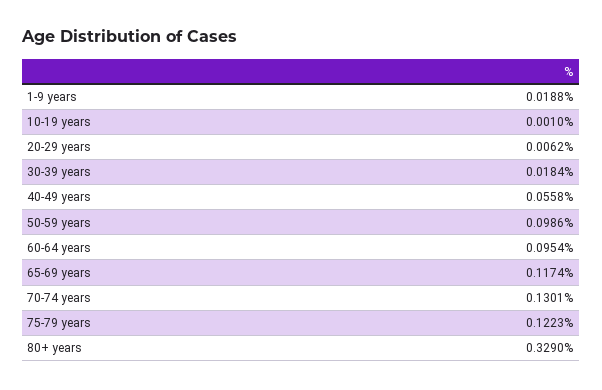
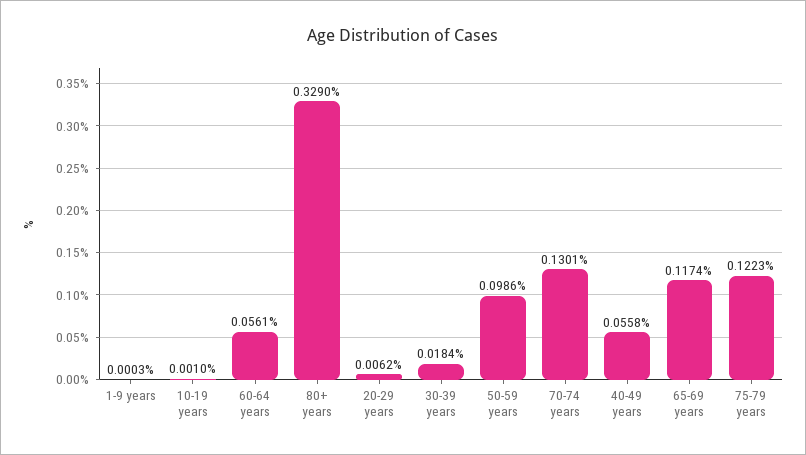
  {
-   "1-9 years": 0.0188,
+   "1-9 years": 0.0003,
    "10-19 years": 0.001,
    "20-29 years": 0.0062,
    "30-39 years": 0.0184,
    "40-49 years": 0.0558,
    "50-59 years": 0.0986,
-   "60-64 years": 0.0954,
+   "60-64 years": 0.0561,
    "65-69 years": 0.1174,
    "70-74 years": 0.1301,
    "75-79 years": 0.1223,
    "80+ years": 0.329
  }

